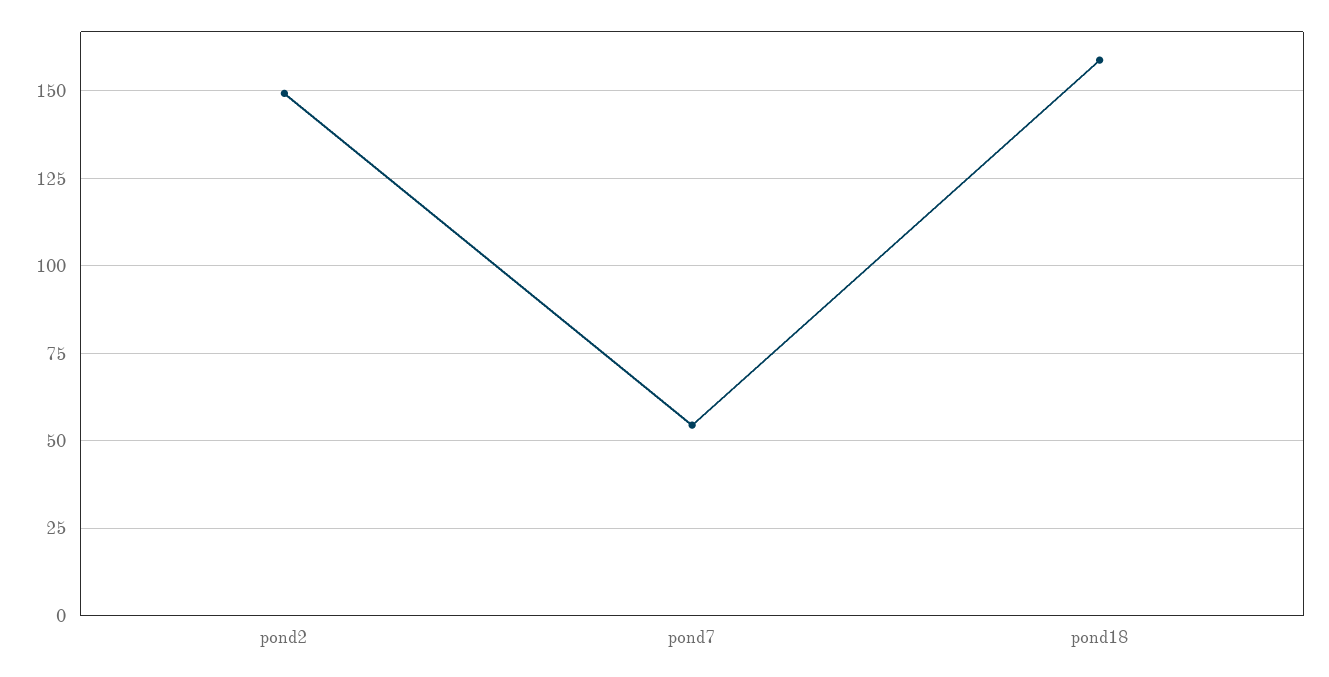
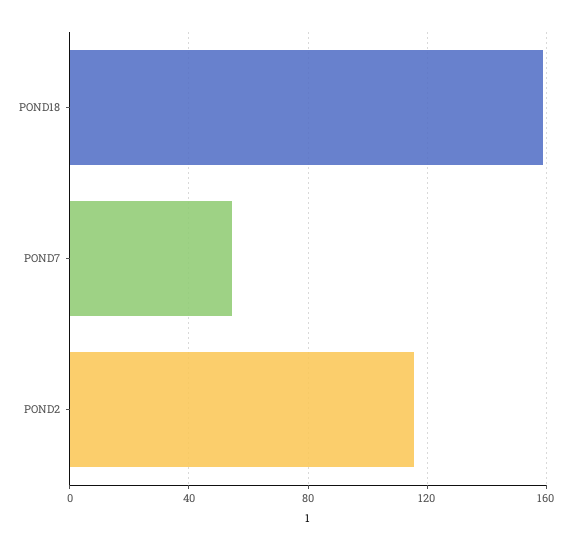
  {
-   "pond2": 150,
+   "pond2": 115,
    "pond7": 55,
    "pond18": 160
  }

